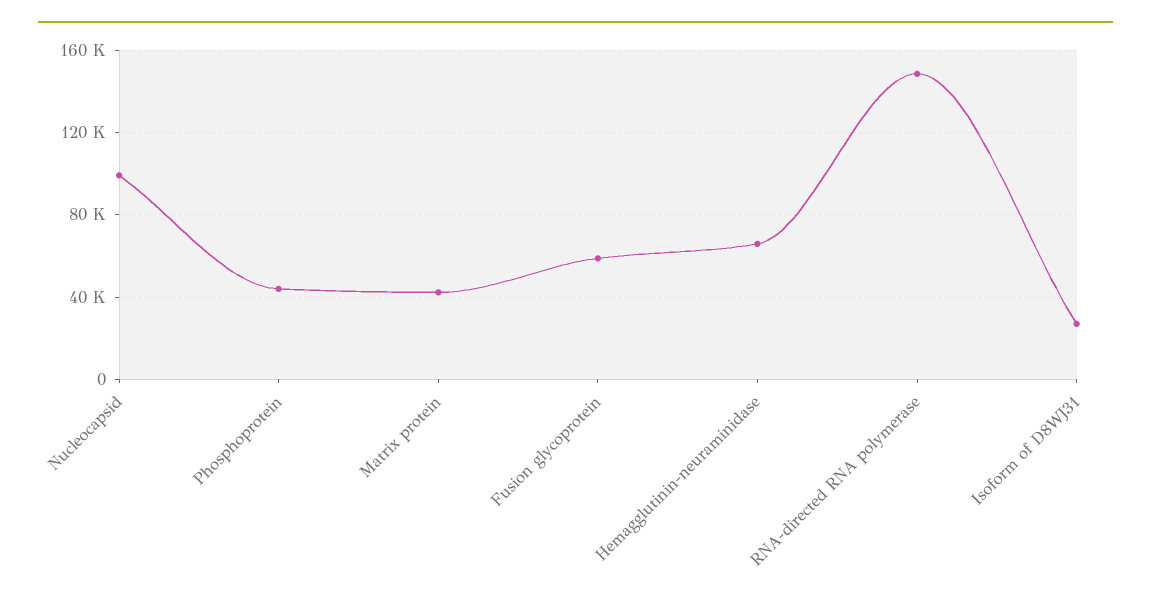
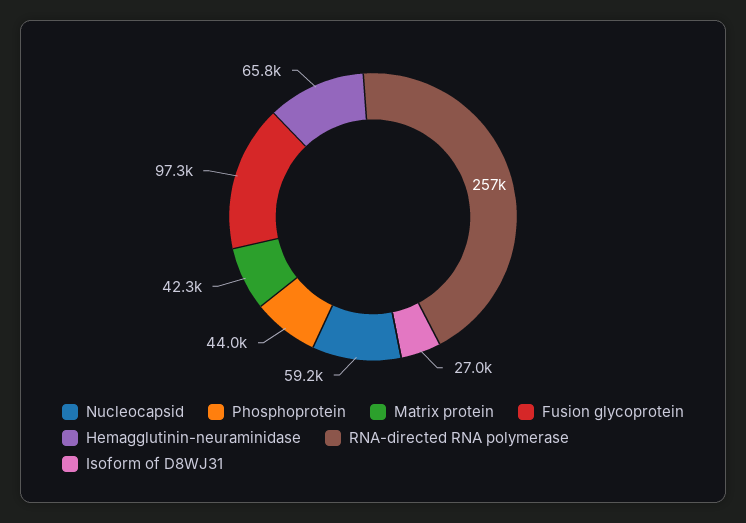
  {
-   "Nucleocapsid": 100000,
+   "Nucleocapsid": 59200,
    "Phosphoprotein": 44000,
    "Matrix protein": 42300,
-   "Fusion glycoprotein": 60000,
+   "Fusion glycoprotein": 97300,
    "Hemagglutinin-neuraminidase": 65800,
-   "RNA-directed RNA polymerase": 150000,
+   "RNA-directed RNA polymerase": 257000,
    "Isoform of D8WJ31": 27000
  }

